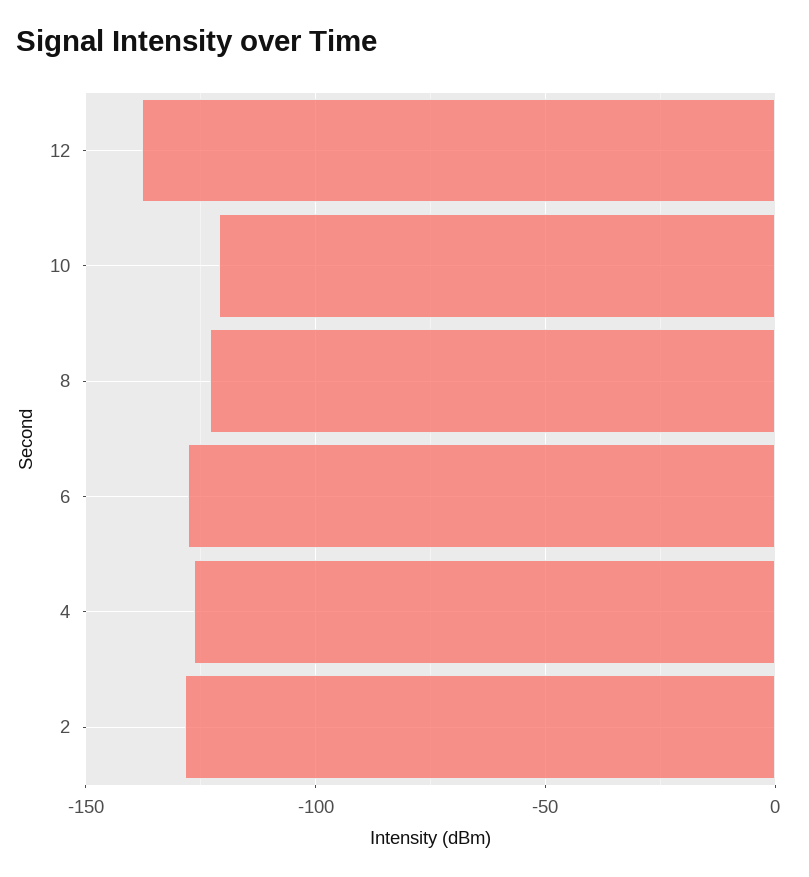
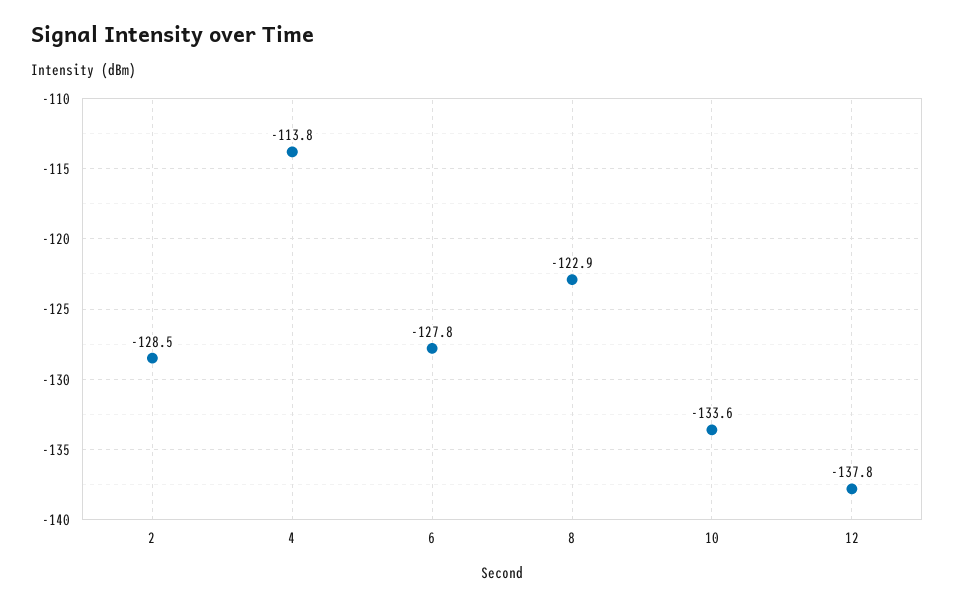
  {
    "12": -137.8,
-   "10": -120,
+   "10": -133.6,
    "8": -122.9,
    "6": -127.8,
-   "4": -125,
+   "4": -113.8,
    "2": -128.5
  }

